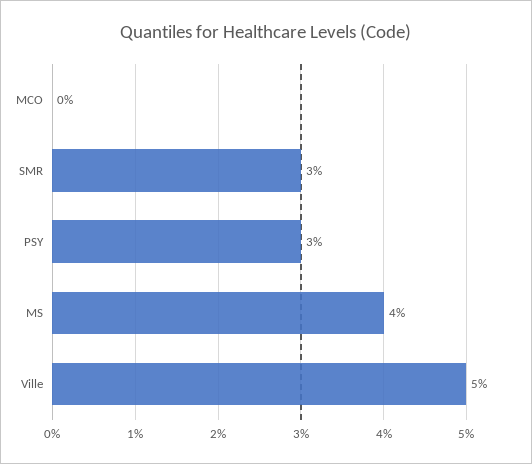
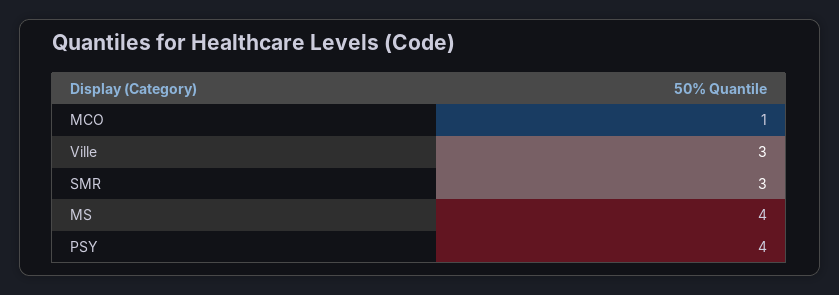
  {
-   "MCO": 0,
+   "MCO": 1,
    "SMR": 3,
-   "PSY": 3,
+   "PSY": 4,
    "MS": 4,
-   "Ville": 5
+   "Ville": 3
  }

